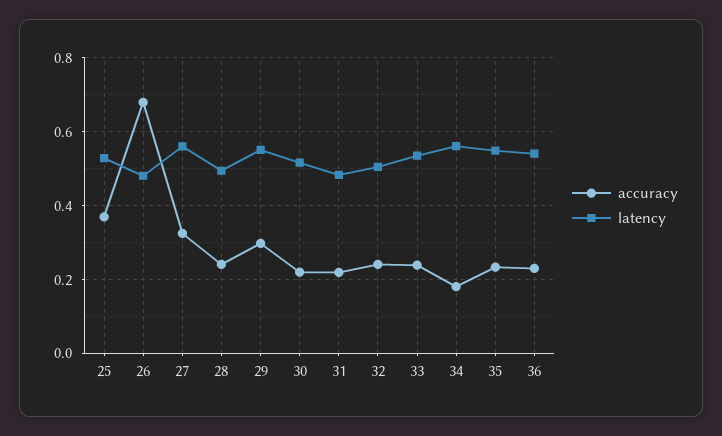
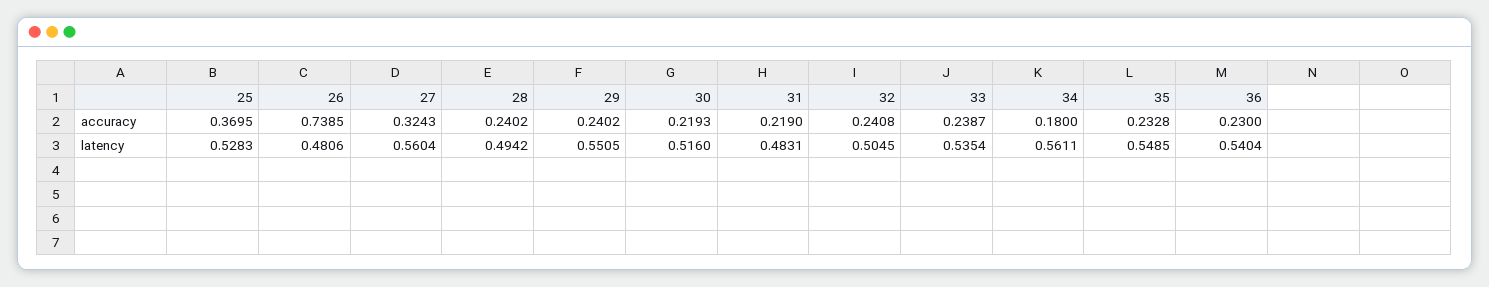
  {
    "accuracy": {
      "25": 0.3695,
-     "26": 0.68,
+     "26": 0.7385,
      "27": 0.3243,
      "28": 0.2402,
-     "29": 0.3,
+     "29": 0.2402,
      "30": 0.2193,
      "31": 0.219,
      "32": 0.2408,
      "33": 0.2387,
      "34": 0.18,
      "35": 0.2328,
      "36": 0.23
    },
    "latency": {
      "25": 0.5283,
      "26": 0.4806,
      "27": 0.5604,
      "28": 0.4942,
      "29": 0.5505,
      "30": 0.516,
      "31": 0.4831,
      "32": 0.5045,
      "33": 0.5354,
      "34": 0.5611,
      "35": 0.5485,
      "36": 0.5404
    }
  }

